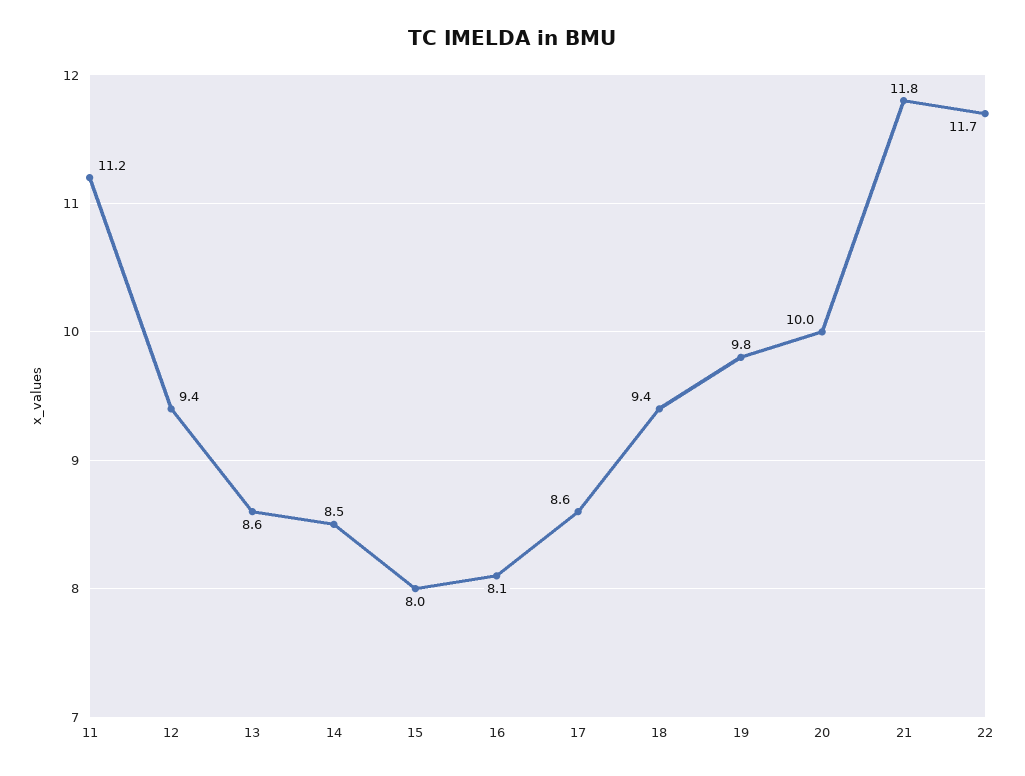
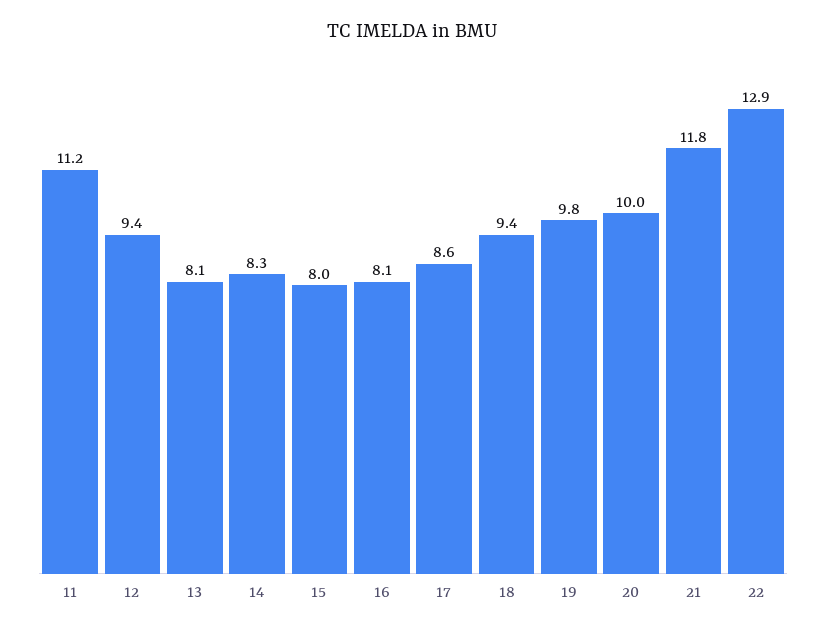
  {
    "11": 11.2,
    "12": 9.4,
-   "13": 8.6,
+   "13": 8.1,
-   "14": 8.5,
+   "14": 8.3,
    "15": 8,
    "16": 8.1,
    "17": 8.6,
    "18": 9.4,
    "19": 9.8,
    "20": 10,
    "21": 11.8,
-   "22": 11.7
+   "22": 12.9
  }

